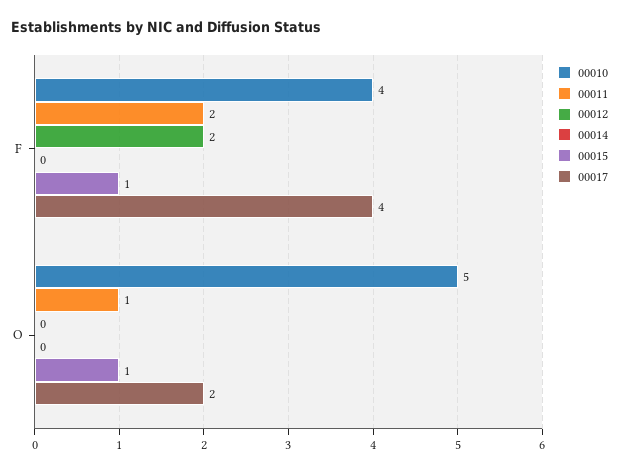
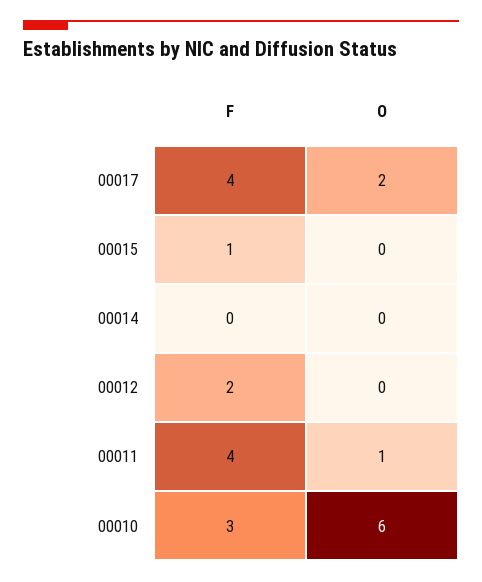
  {
    "00010": {
-     "F": 4,
+     "F": 3,
-     "O": 5
+     "O": 6
    },
    "00011": {
-     "F": 2,
+     "F": 4,
      "O": 1
    },
    "00012": {
      "F": 2,
      "O": 0
    },
    "00014": {
      "F": 0,
      "O": 0
    },
    "00015": {
      "F": 1,
-     "O": 1
+     "O": 0
    },
    "00017": {
      "F": 4,
      "O": 2
    }
  }

